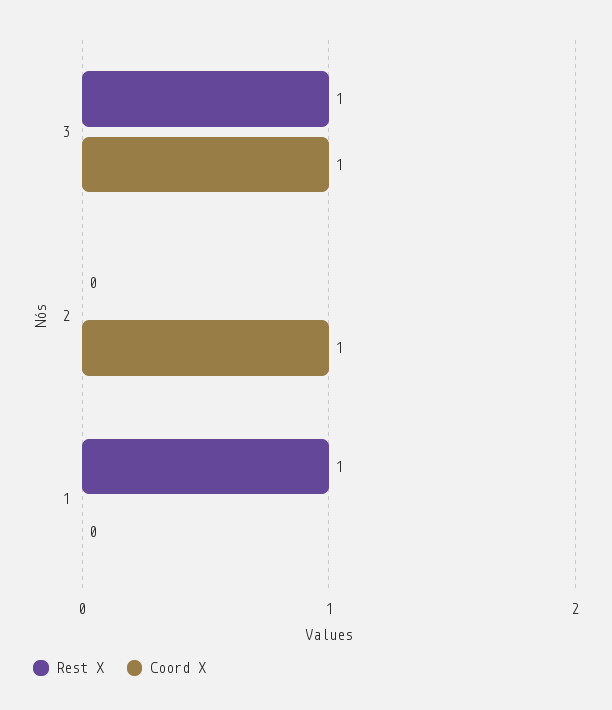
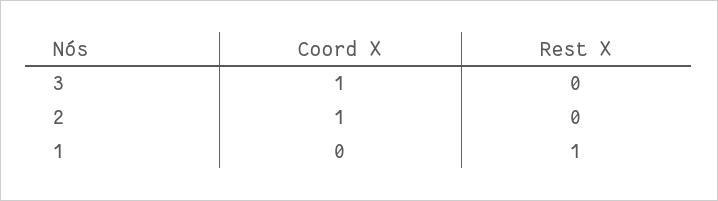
  {
    "Rest X": {
-     "3": 1,
+     "3": 0,
      "2": 0,
      "1": 1
    },
    "Coord X": {
      "3": 1,
      "2": 1,
      "1": 0
    }
  }

